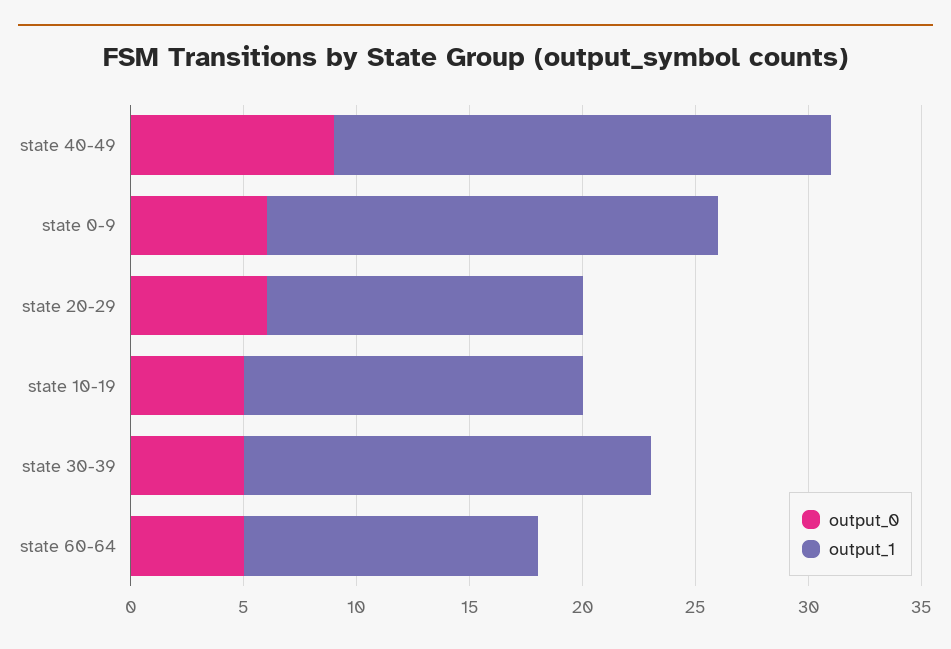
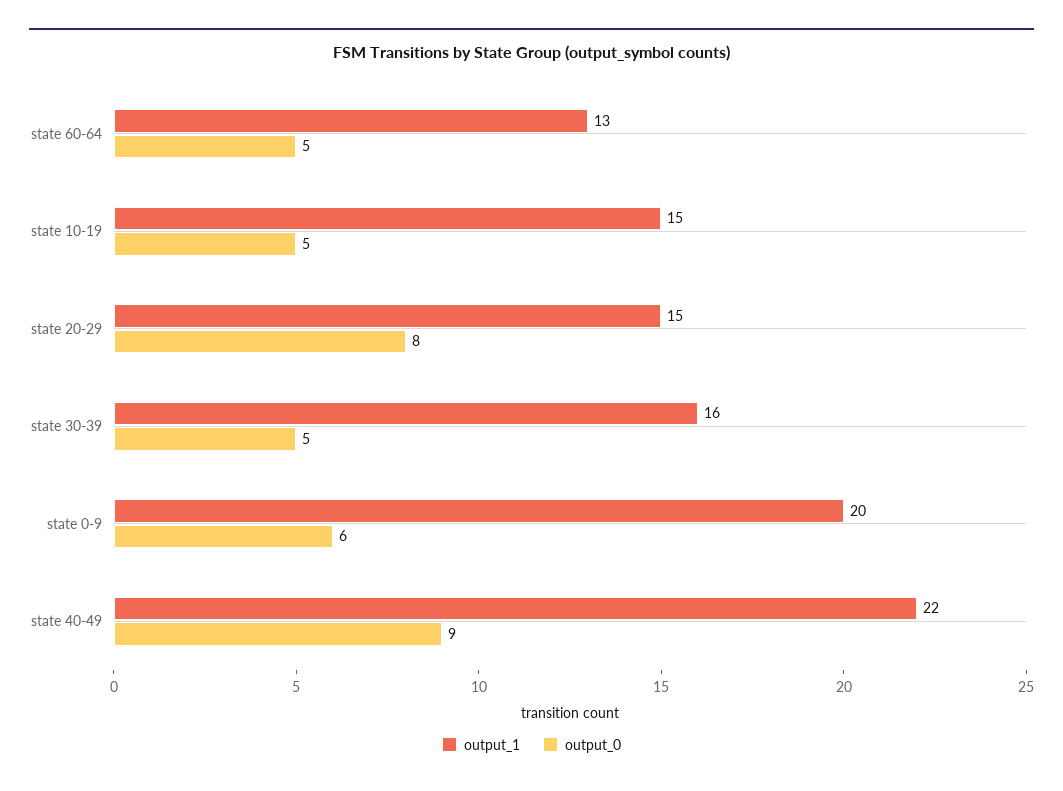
  {
    "output_0": {
      "state 40-49": 9,
      "state 0-9": 6,
-     "state 20-29": 6,
+     "state 20-29": 8,
      "state 10-19": 5,
      "state 30-39": 5,
      "state 60-64": 5
    },
    "output_1": {
      "state 40-49": 22,
      "state 0-9": 20,
-     "state 20-29": 14,
+     "state 20-29": 15,
      "state 10-19": 15,
-     "state 30-39": 18,
+     "state 30-39": 16,
      "state 60-64": 13
    }
  }

